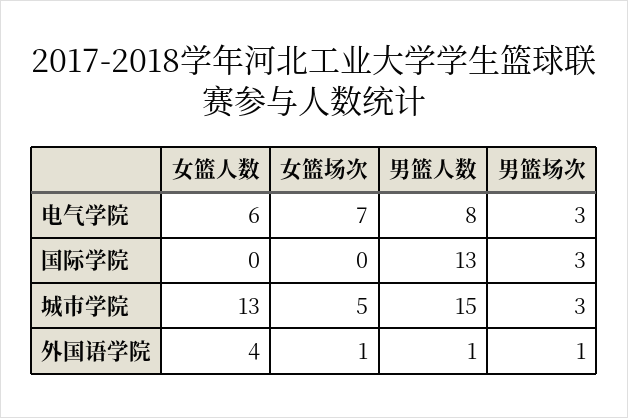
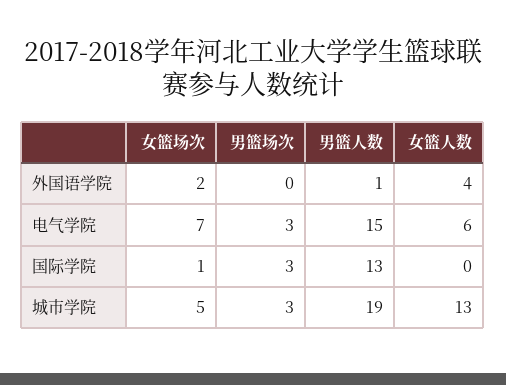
  {
    "女篮人数": {
      "电气学院": 6,
      "国际学院": 0,
      "城市学院": 13,
      "外国语学院": 4
    },
    "女篮场次": {
      "电气学院": 7,
-     "国际学院": 0,
+     "国际学院": 1,
      "城市学院": 5,
-     "外国语学院": 1
+     "外国语学院": 2
    },
    "男篮人数": {
-     "电气学院": 8,
+     "电气学院": 15,
      "国际学院": 13,
-     "城市学院": 15,
+     "城市学院": 19,
      "外国语学院": 1
    },
    "男篮场次": {
      "电气学院": 3,
      "国际学院": 3,
      "城市学院": 3,
-     "外国语学院": 1
+     "外国语学院": 0
    }
  }

